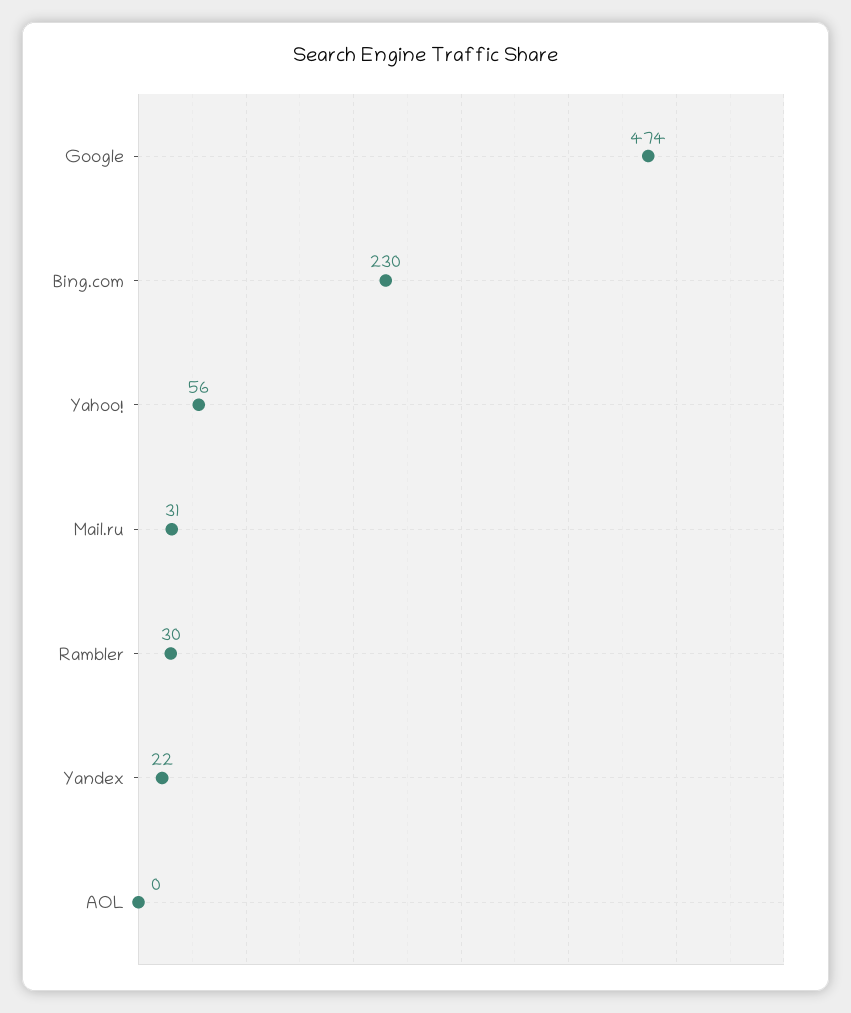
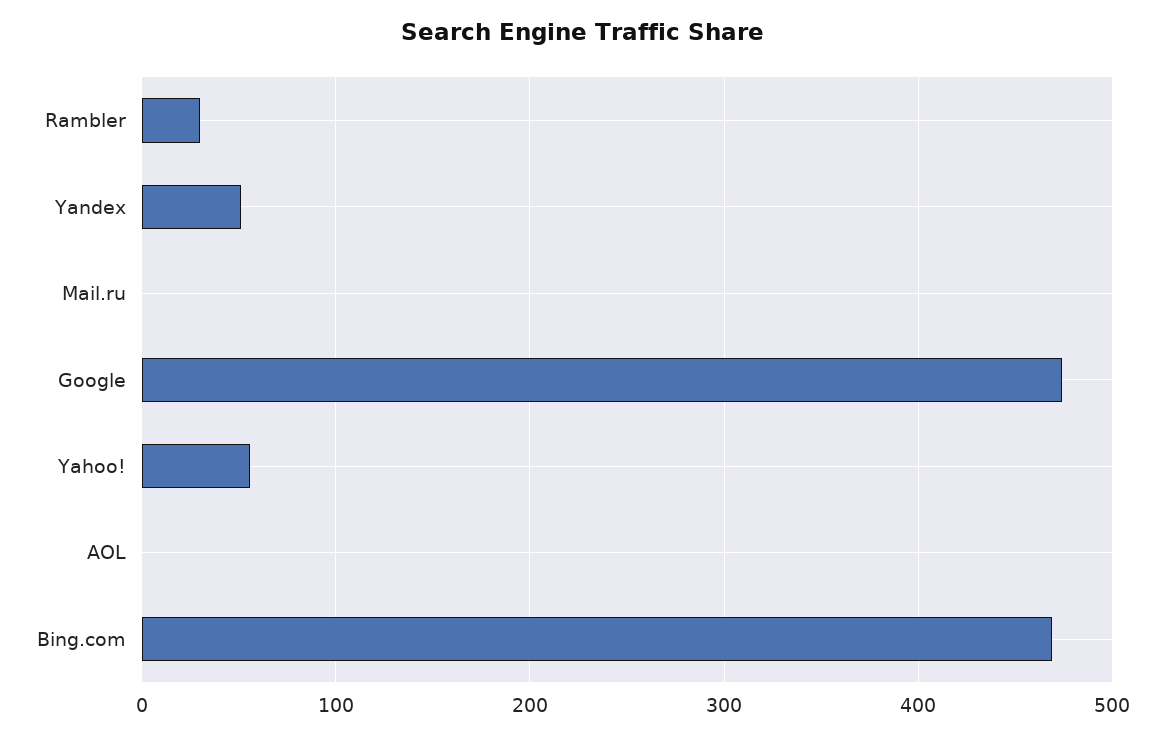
  {
    "Google": 474,
-   "Bing.com": 230,
+   "Bing.com": 470,
    "Yahoo!": 56,
-   "Mail.ru": 31,
+   "Mail.ru": 0,
    "Rambler": 30,
-   "Yandex": 22,
+   "Yandex": 50,
    "AOL": 0
  }

